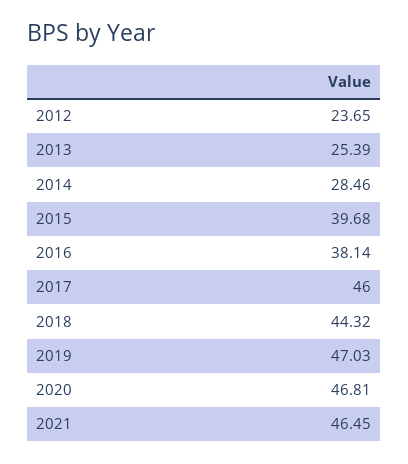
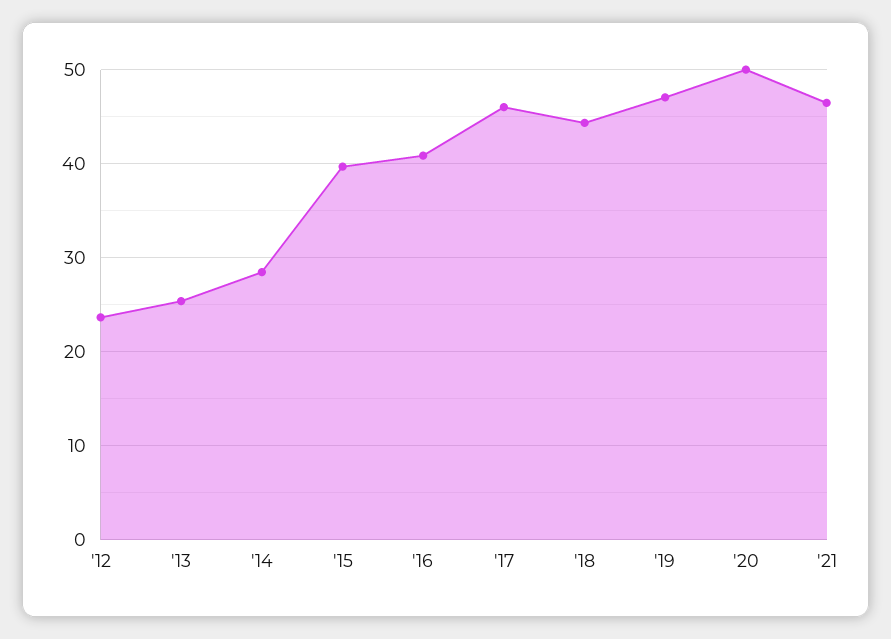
  {
    "2012": 23.65,
    "2013": 25.39,
    "2014": 28.46,
    "2015": 39.68,
-   "2016": 38.14,
+   "2016": 41,
    "2017": 46,
    "2018": 44.32,
    "2019": 47.03,
-   "2020": 46.81,
+   "2020": 50,
    "2021": 46.45
  }

